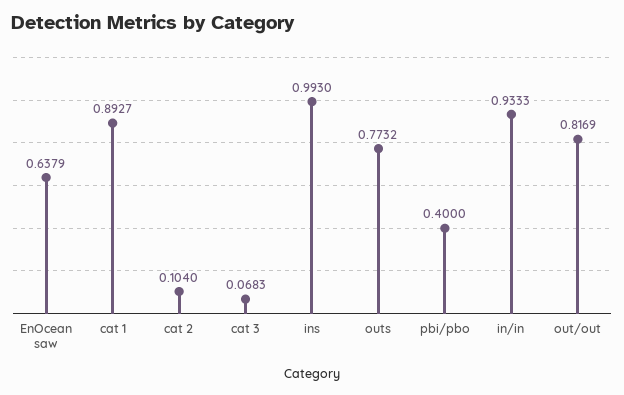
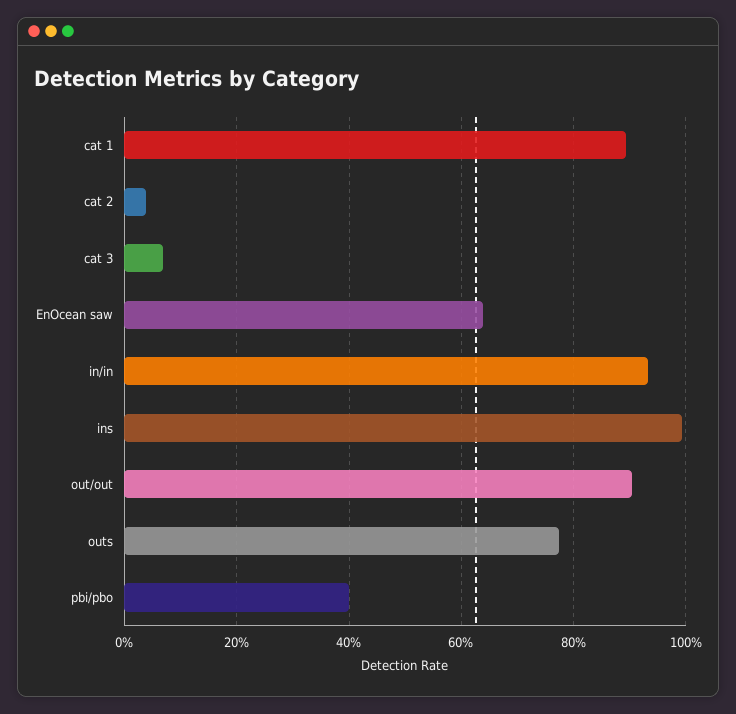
  {
    "EnOcean saw": 0.6379,
    "cat 1": 0.8927,
-   "cat 2": 0.104,
+   "cat 2": 0.04,
    "cat 3": 0.0683,
    "ins": 0.993,
    "outs": 0.7732,
    "pbi/pbo": 0.4,
    "in/in": 0.9333,
-   "out/out": 0.8169
+   "out/out": 0.9
  }

